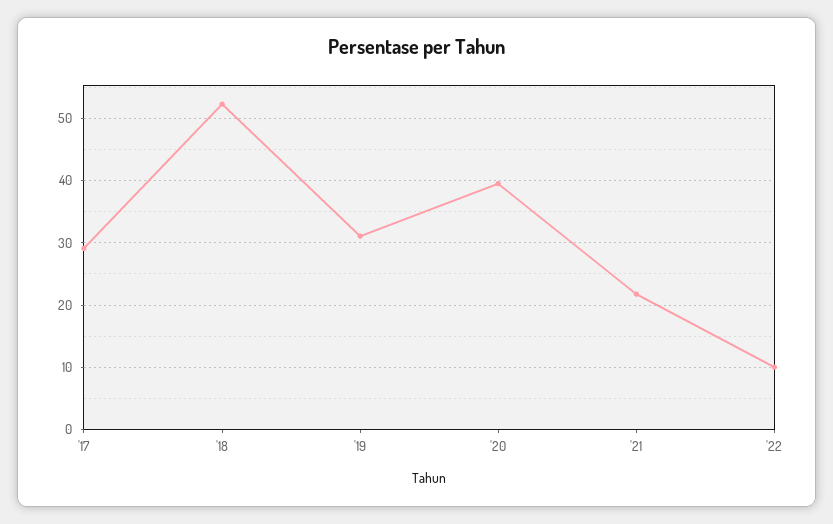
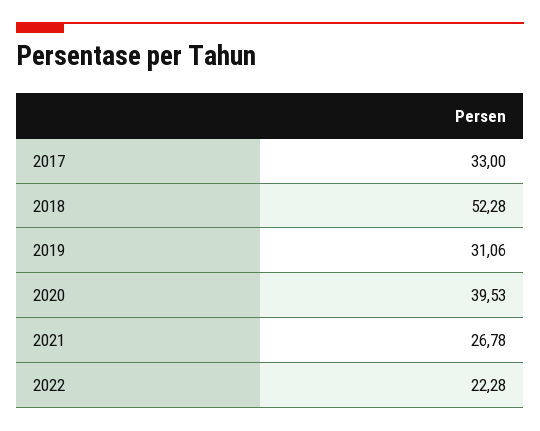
  {
-   "'17": 29,
+   "'17": 33,
    "'18": 52.28,
    "'19": 31.06,
    "'20": 39.53,
-   "'21": 22,
+   "'21": 26.78,
-   "'22": 10
+   "'22": 22.28
  }

